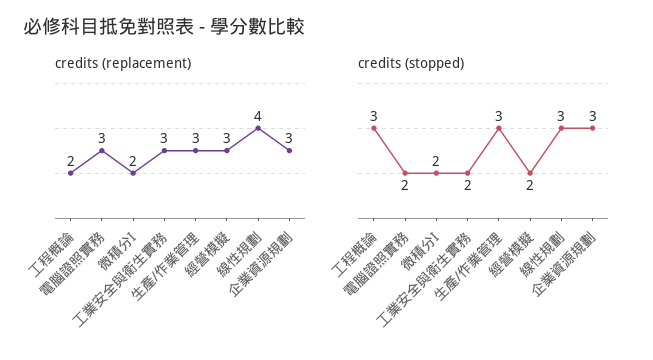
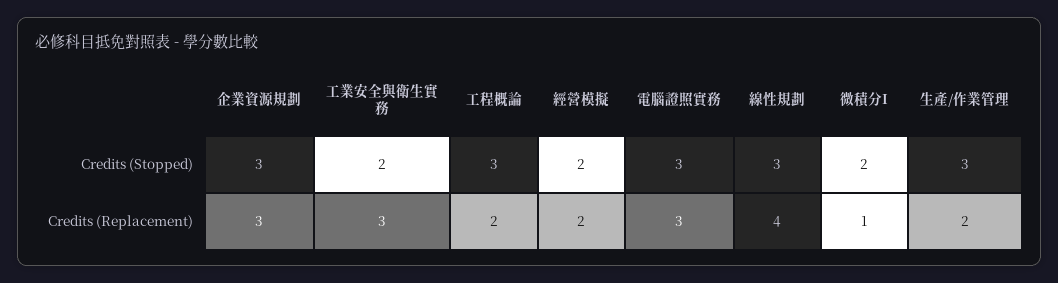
  {
    "credits (replacement)": {
      "工程概論": 2,
      "電腦證照實務": 3,
-     "微積分I": 2,
+     "微積分I": 1,
      "工業安全與衛生實務": 3,
-     "生產/作業管理": 3,
+     "生產/作業管理": 2,
-     "經營模擬": 3,
+     "經營模擬": 2,
      "線性規劃": 4,
      "企業資源規劃": 3
    },
    "credits (stopped)": {
      "工程概論": 3,
-     "電腦證照實務": 2,
+     "電腦證照實務": 3,
      "微積分I": 2,
      "工業安全與衛生實務": 2,
      "生產/作業管理": 3,
      "經營模擬": 2,
      "線性規劃": 3,
      "企業資源規劃": 3
    }
  }

